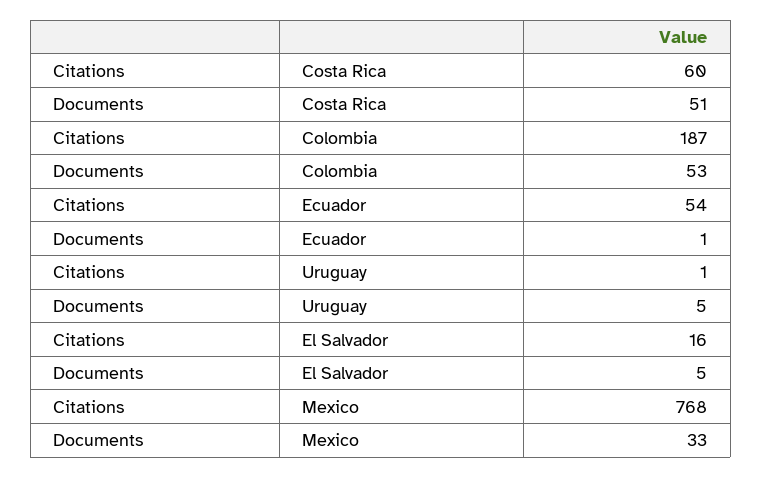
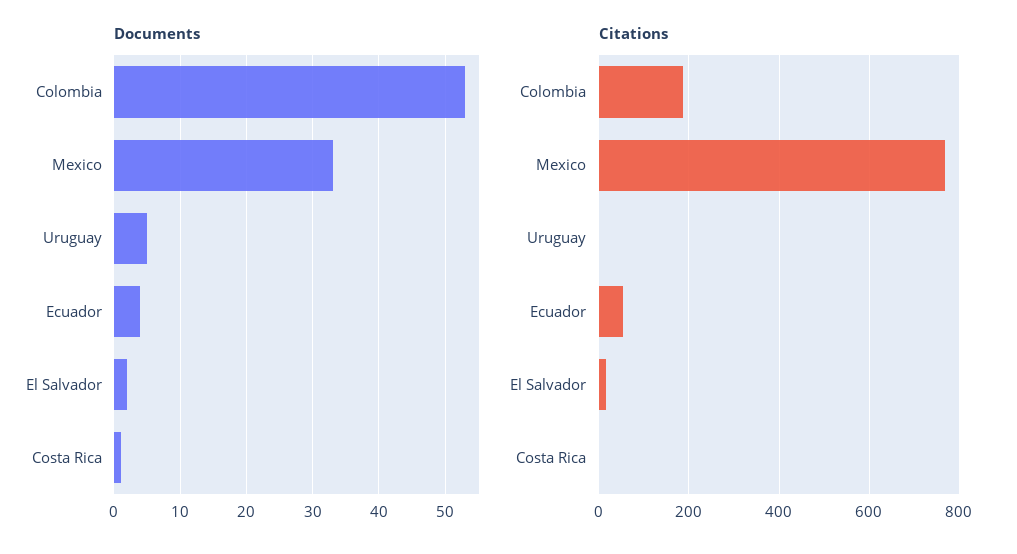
  {
    "Citations": {
-     "Costa Rica": 60,
+     "Costa Rica": 0,
      "Colombia": 187,
      "Ecuador": 54,
      "Uruguay": 1,
      "El Salvador": 16,
      "Mexico": 768
    },
    "Documents": {
-     "Costa Rica": 51,
+     "Costa Rica": 1,
      "Colombia": 53,
-     "Ecuador": 1,
+     "Ecuador": 4,
      "Uruguay": 5,
-     "El Salvador": 5,
+     "El Salvador": 2,
      "Mexico": 33
    }
  }

